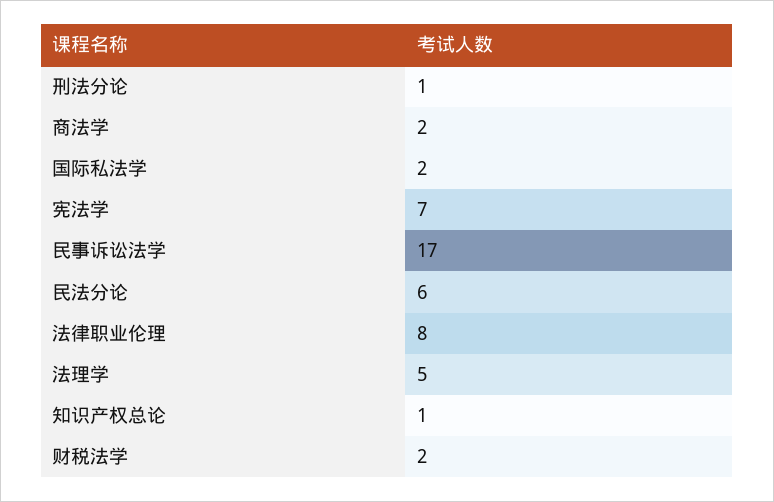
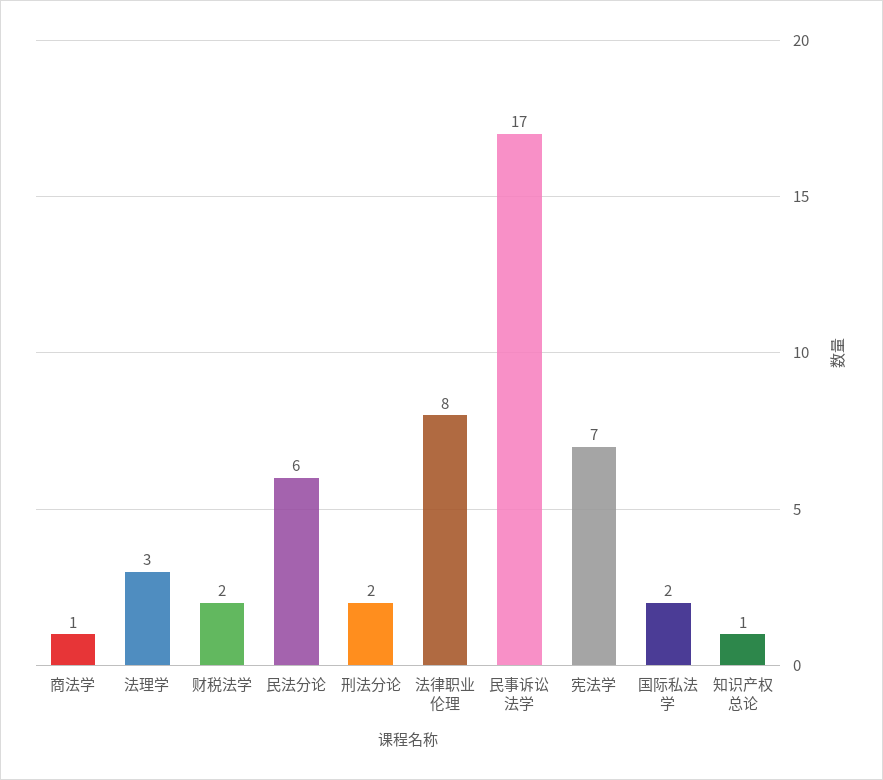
  {
-   "刑法分论": 1,
+   "刑法分论": 2,
-   "商法学": 2,
+   "商法学": 1,
    "国际私法学": 2,
    "宪法学": 7,
    "民事诉讼法学": 17,
    "民法分论": 6,
    "法律职业伦理": 8,
-   "法理学": 5,
+   "法理学": 3,
    "知识产权总论": 1,
    "财税法学": 2
  }

